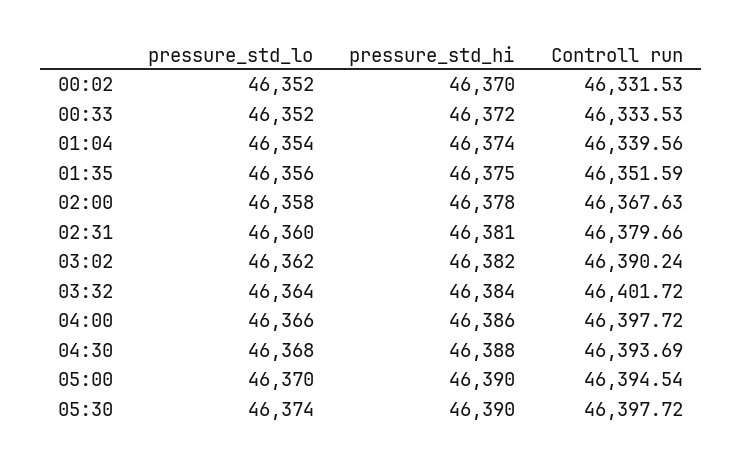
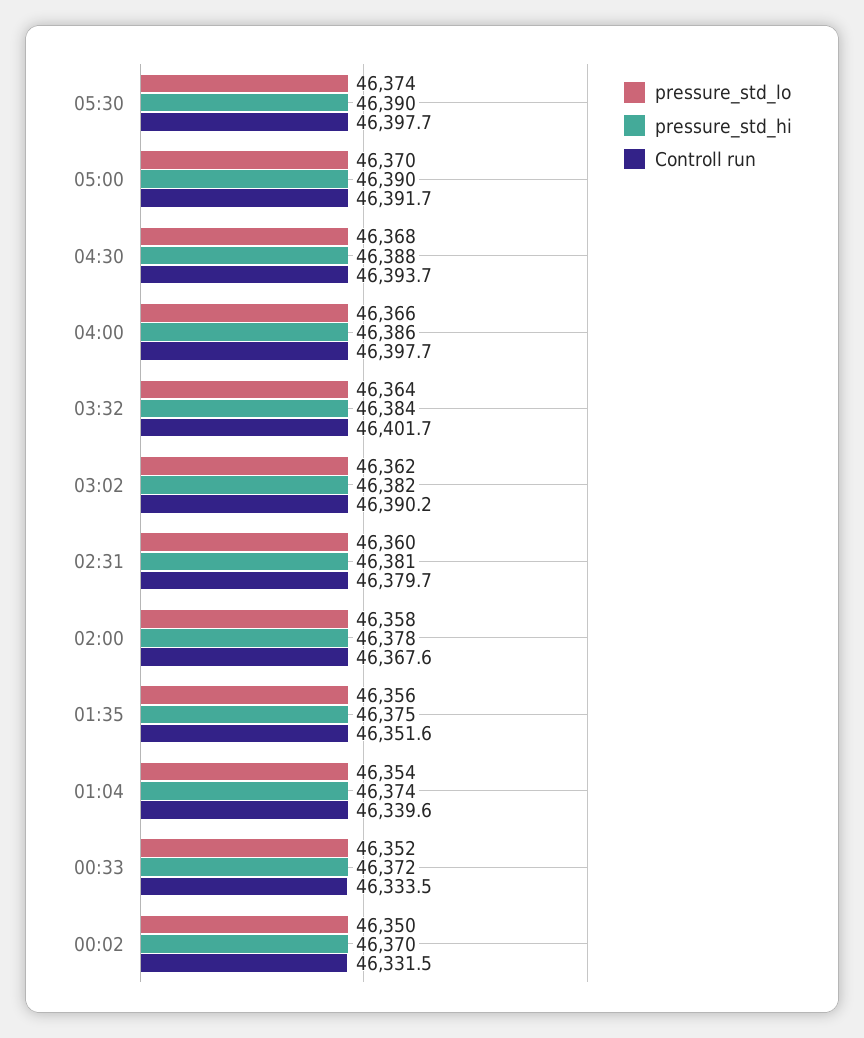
  {
    "pressure_std_lo": {
-     "00:02": 46352,
+     "00:02": 46350,
      "00:33": 46352,
      "01:04": 46354,
      "01:35": 46356,
      "02:00": 46358,
      "02:31": 46360,
      "03:02": 46362,
      "03:32": 46364,
      "04:00": 46366,
      "04:30": 46368,
      "05:00": 46370,
      "05:30": 46374
    },
    "pressure_std_hi": {
      "00:02": 46370,
      "00:33": 46372,
      "01:04": 46374,
      "01:35": 46375,
      "02:00": 46378,
      "02:31": 46381,
      "03:02": 46382,
      "03:32": 46384,
      "04:00": 46386,
      "04:30": 46388,
      "05:00": 46390,
      "05:30": 46390
    },
    "Controll run": {
      "00:02": 46331.53,
      "00:33": 46333.53,
      "01:04": 46339.56,
      "01:35": 46351.59,
      "02:00": 46367.63,
      "02:31": 46379.66,
      "03:02": 46390.24,
      "03:32": 46401.72,
      "04:00": 46397.72,
      "04:30": 46393.69,
-     "05:00": 46394.54,
+     "05:00": 46391.7,
      "05:30": 46397.72
    }
  }

